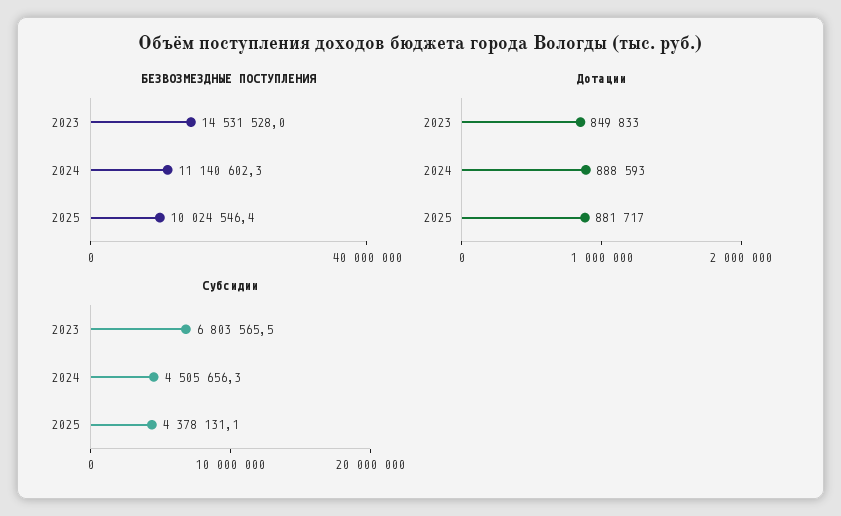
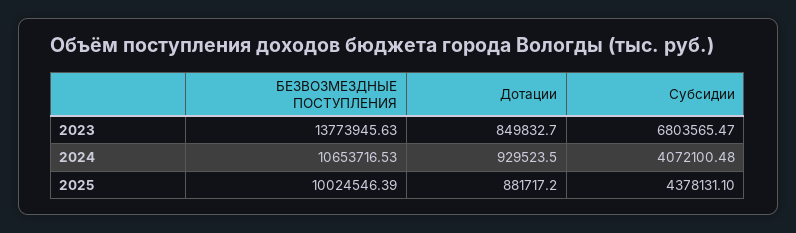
  {
    "БЕЗВОЗМЕЗДНЫЕ ПОСТУПЛЕНИЯ": {
-     "2023": 14531528,
+     "2023": 13773945.63,
-     "2024": 11140602.3,
+     "2024": 10653716.53,
      "2025": 10024546.39
    },
    "Дотации": {
      "2023": 849832.7,
-     "2024": 888593,
+     "2024": 929523.5,
      "2025": 881717.2
    },
    "Субсидии": {
      "2023": 6803565.47,
-     "2024": 4505656.3,
+     "2024": 4072100.48,
      "2025": 4378131.1
    }
  }

